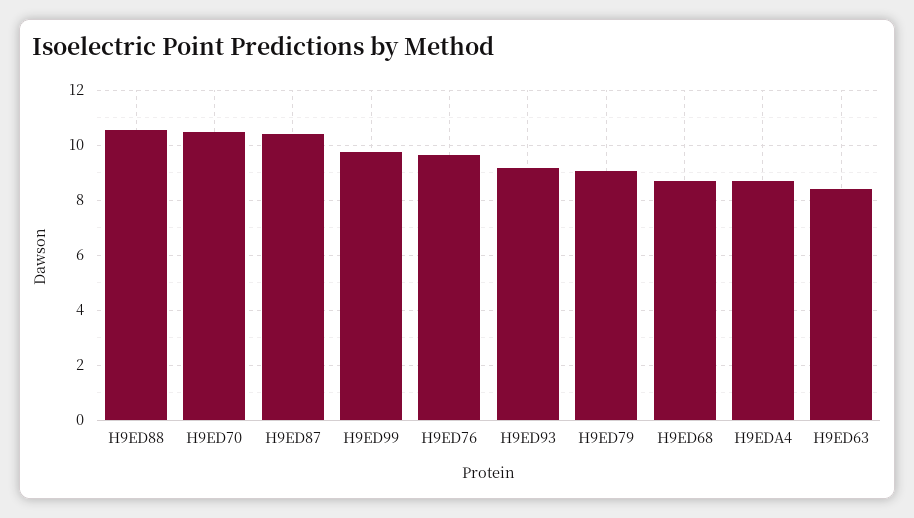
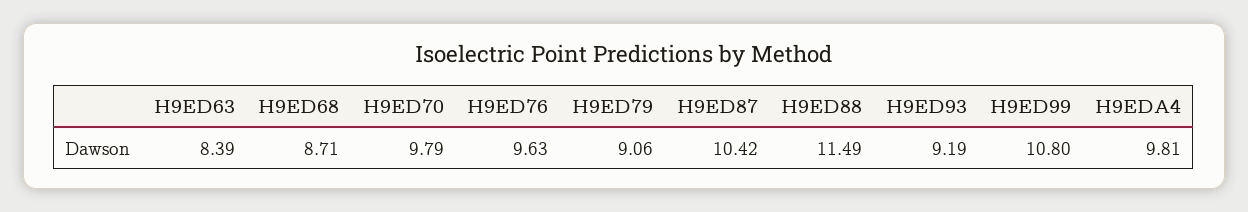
  {
-   "H9ED88": 10.5,
+   "H9ED88": 11.49,
-   "H9ED70": 10.5,
+   "H9ED70": 9.79,
    "H9ED87": 10.42,
-   "H9ED99": 9.75,
+   "H9ED99": 10.8,
    "H9ED76": 9.63,
    "H9ED93": 9.19,
    "H9ED79": 9.06,
    "H9ED68": 8.71,
-   "H9EDA4": 8.75,
+   "H9EDA4": 9.81,
    "H9ED63": 8.39
  }

